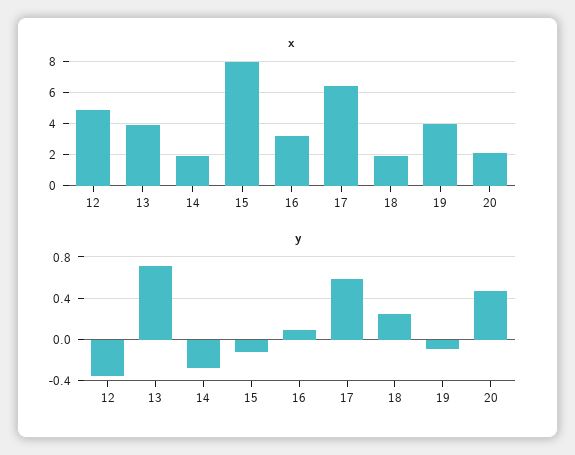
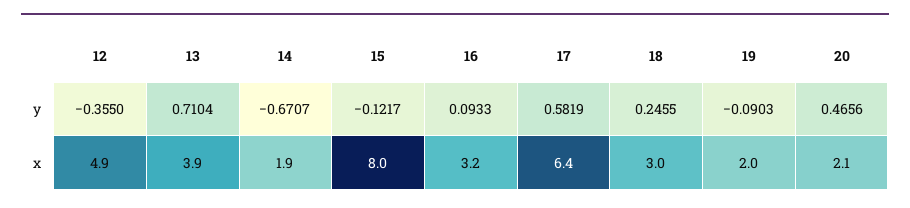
  {
    "x": {
      "12": 4.9,
      "13": 3.9,
      "14": 1.9,
      "15": 8,
      "16": 3.2,
      "17": 6.4,
-     "18": 2,
+     "18": 3,
-     "19": 4,
+     "19": 2,
      "20": 2.1
    },
    "y": {
      "12": -0.355,
      "13": 0.7104,
-     "14": -0.3,
+     "14": -0.6707,
      "15": -0.1217,
      "16": 0.0933,
      "17": 0.5819,
      "18": 0.2455,
      "19": -0.0903,
      "20": 0.4656
    }
  }

